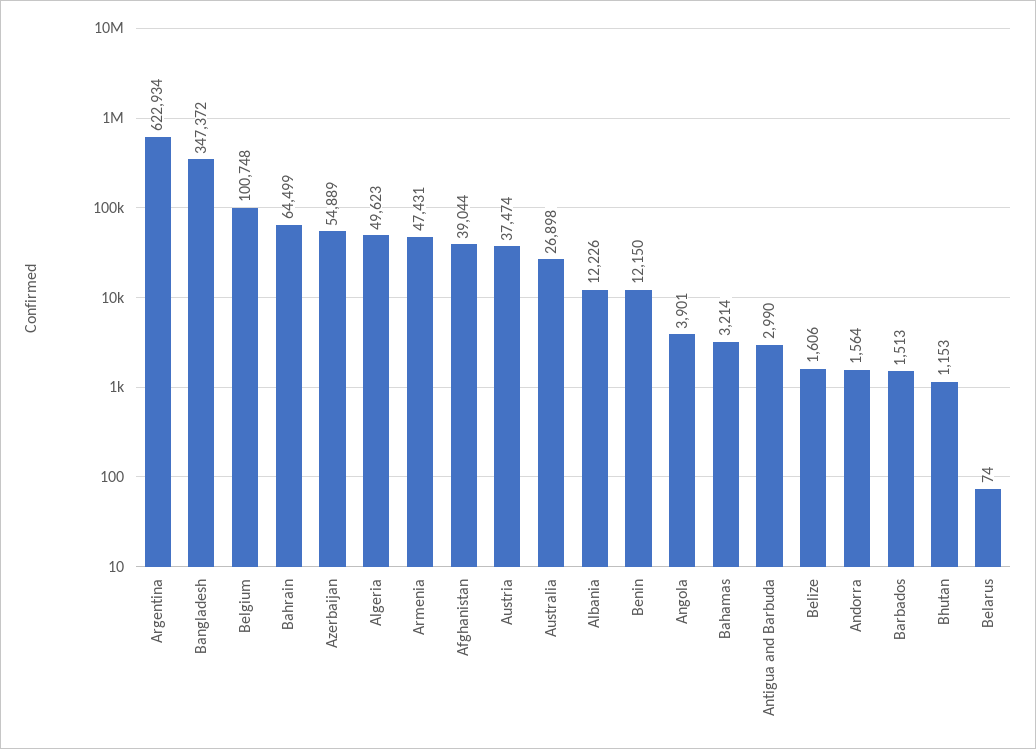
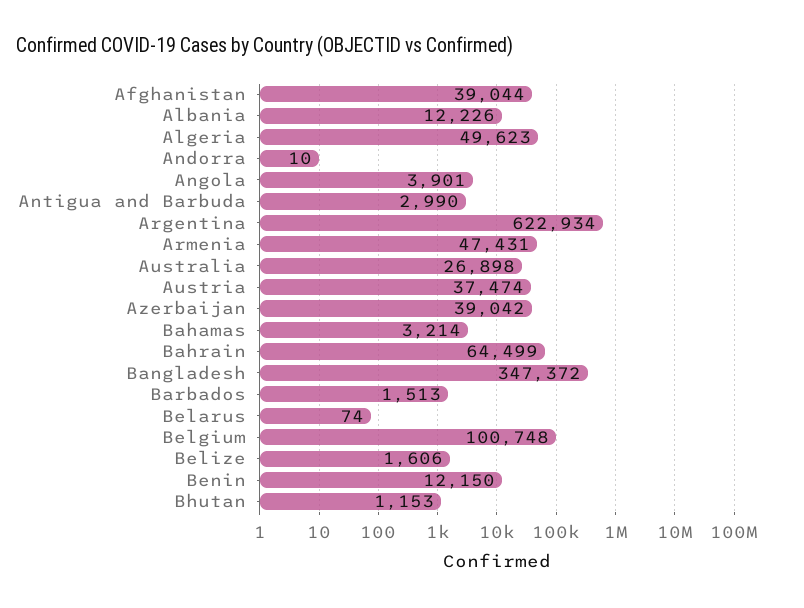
  {
    "Argentina": 622934,
    "Bangladesh": 347372,
    "Belgium": 100748,
    "Bahrain": 64499,
-   "Azerbaijan": 54889,
+   "Azerbaijan": 39042,
    "Algeria": 49623,
    "Armenia": 47431,
    "Afghanistan": 39044,
    "Austria": 37474,
    "Australia": 26898,
    "Albania": 12226,
    "Benin": 12150,
    "Angola": 3901,
    "Bahamas": 3214,
    "Antigua and Barbuda": 2990,
    "Belize": 1606,
-   "Andorra": 1564,
+   "Andorra": 10,
    "Barbados": 1513,
    "Bhutan": 1153,
    "Belarus": 74
  }

